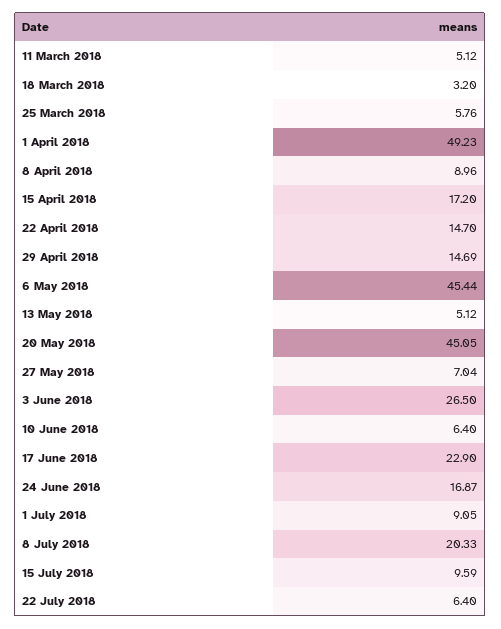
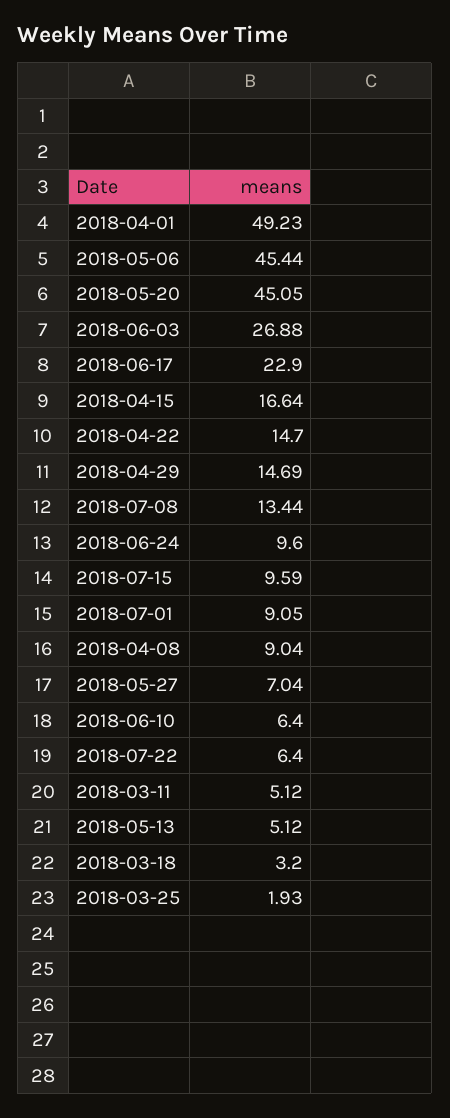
  {
    "11 March 2018": 5.12,
    "18 March 2018": 3.2,
-   "25 March 2018": 5.76,
+   "25 March 2018": 1.93,
    "1 April 2018": 49.23,
-   "8 April 2018": 8.96,
+   "8 April 2018": 9.04,
-   "15 April 2018": 17.2,
+   "15 April 2018": 16.64,
    "22 April 2018": 14.7,
    "29 April 2018": 14.69,
    "6 May 2018": 45.44,
    "13 May 2018": 5.12,
    "20 May 2018": 45.05,
    "27 May 2018": 7.04,
-   "3 June 2018": 26.5,
+   "3 June 2018": 26.88,
    "10 June 2018": 6.4,
    "17 June 2018": 22.9,
-   "24 June 2018": 16.87,
+   "24 June 2018": 9.6,
    "1 July 2018": 9.05,
-   "8 July 2018": 20.33,
+   "8 July 2018": 13.44,
    "15 July 2018": 9.59,
    "22 July 2018": 6.4
  }

